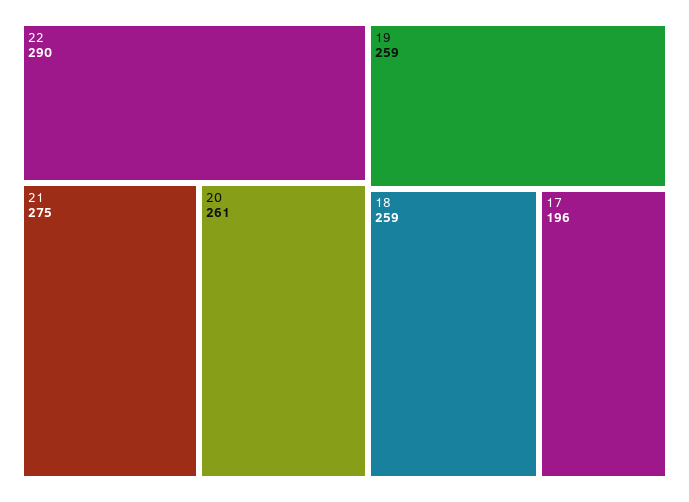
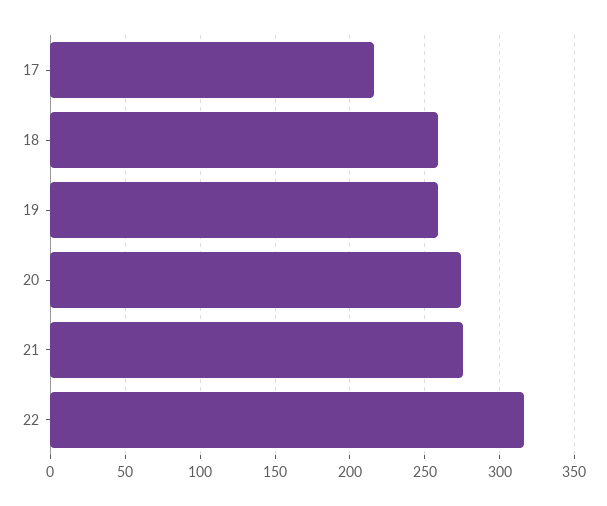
  {
-   "22": 290,
+   "22": 315,
    "21": 275,
-   "20": 261,
+   "20": 275,
    "19": 259,
    "18": 259,
-   "17": 196
+   "17": 215
  }

